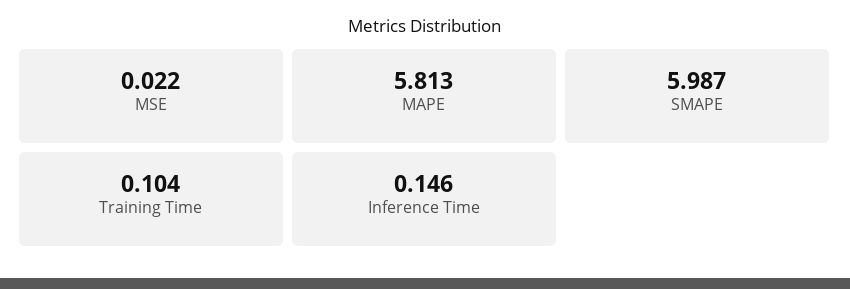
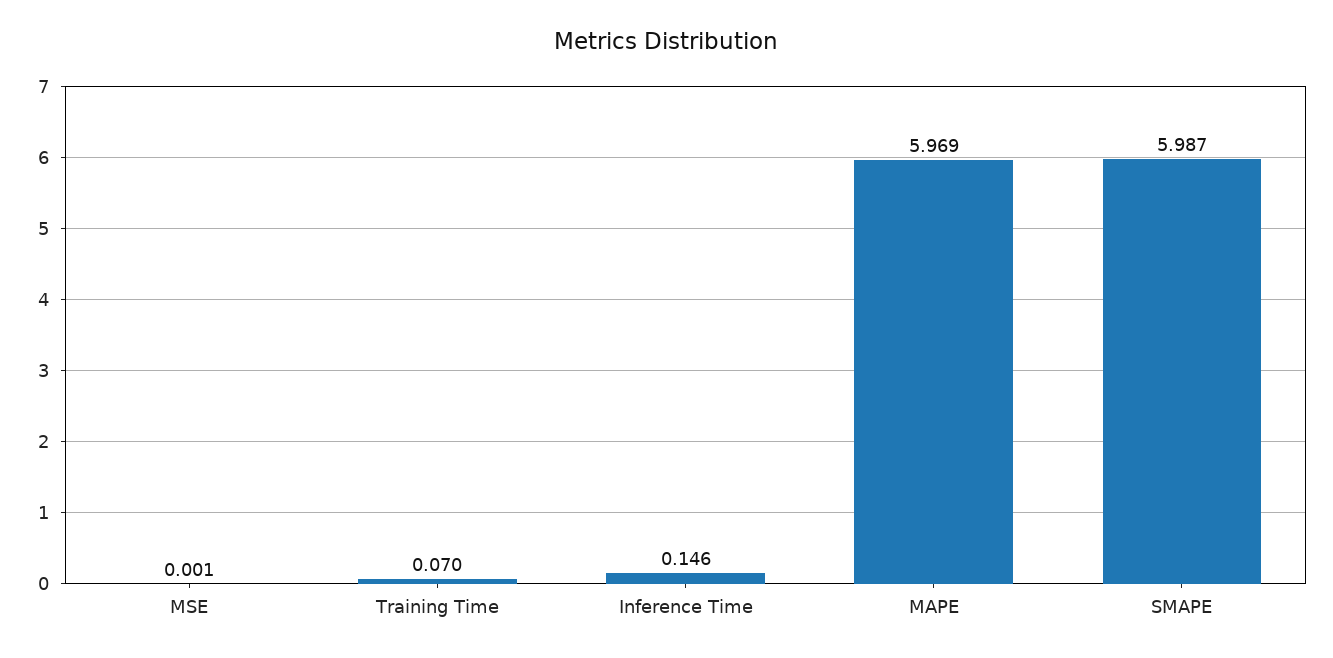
  {
-   "MSE": 0.022,
+   "MSE": 0.001,
-   "MAPE": 5.813,
+   "MAPE": 5.969,
    "SMAPE": 5.987,
-   "Training Time": 0.104,
+   "Training Time": 0.07,
    "Inference Time": 0.146
  }

